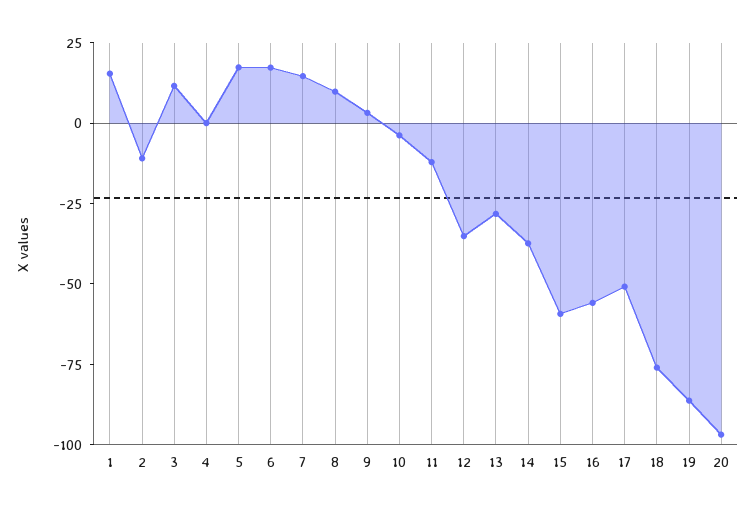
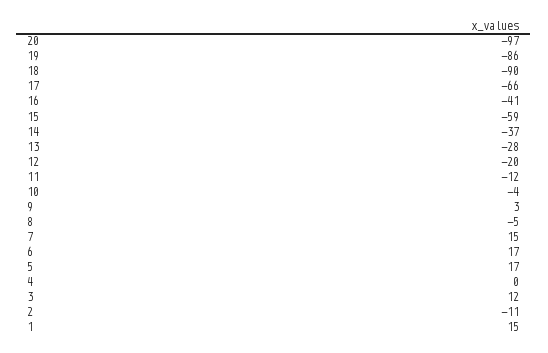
  {
    "1": 15,
    "2": -11,
    "3": 12,
    "4": 0,
    "5": 17,
    "6": 17,
    "7": 15,
-   "8": 10,
+   "8": -5,
    "9": 3,
    "10": -4,
    "11": -12,
-   "12": -35,
+   "12": -20,
    "13": -28,
    "14": -37,
    "15": -59,
-   "16": -55,
+   "16": -41,
-   "17": -50,
+   "17": -66,
-   "18": -75,
+   "18": -90,
    "19": -86,
    "20": -97
  }

